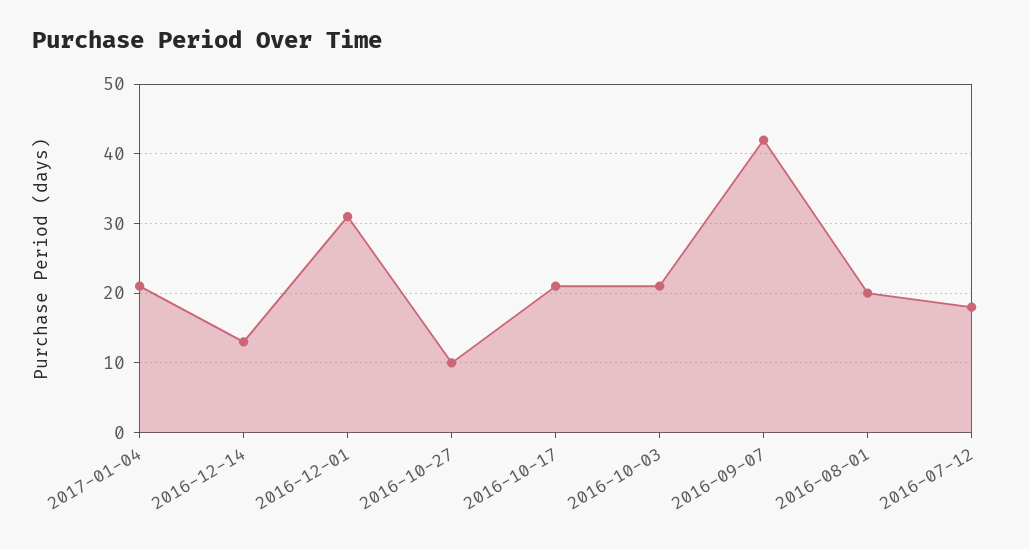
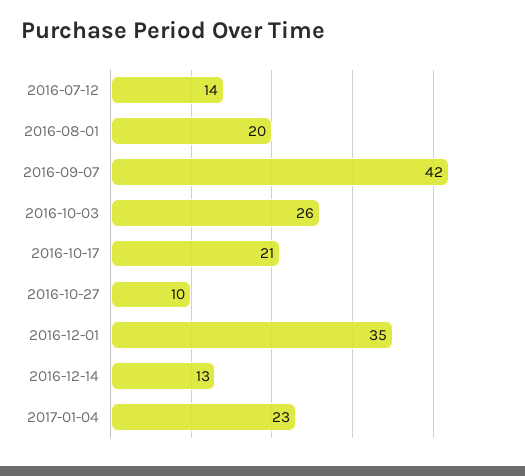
  {
-   "2017-01-04": 21,
+   "2017-01-04": 23,
    "2016-12-14": 13,
-   "2016-12-01": 31,
+   "2016-12-01": 35,
    "2016-10-27": 10,
    "2016-10-17": 21,
-   "2016-10-03": 21,
+   "2016-10-03": 26,
    "2016-09-07": 42,
    "2016-08-01": 20,
-   "2016-07-12": 18
+   "2016-07-12": 14
  }

